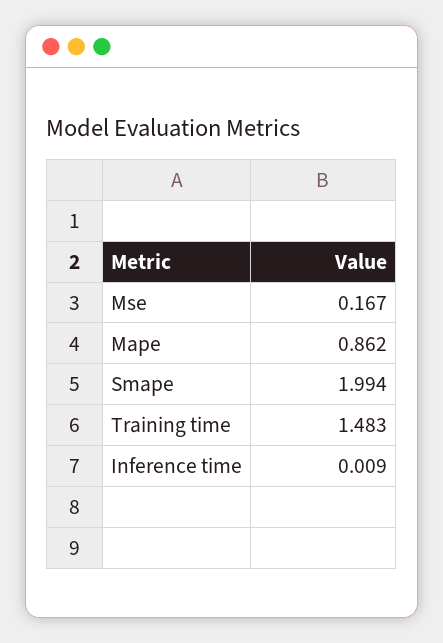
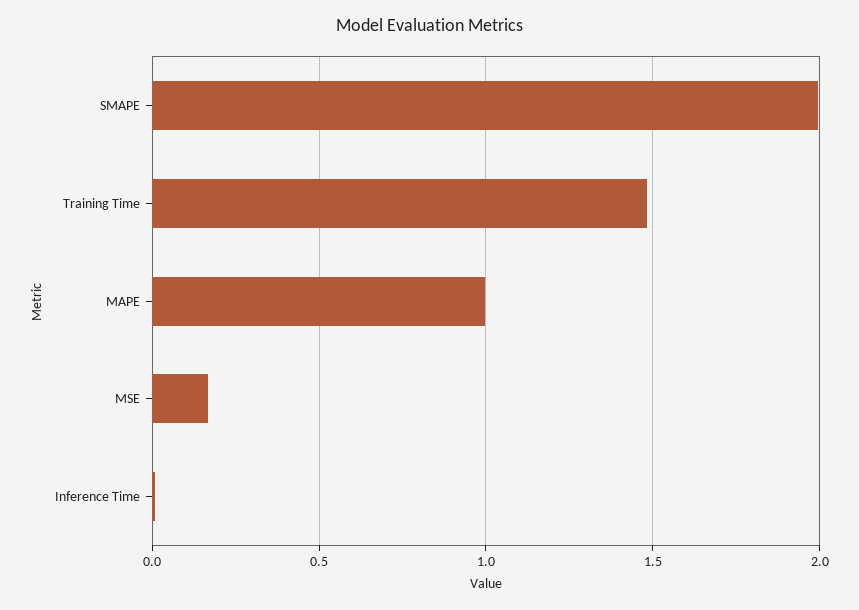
  {
    "Mse": 0.167,
-   "Mape": 0.862,
+   "Mape": 1,
    "Smape": 1.994,
    "Training time": 1.483,
    "Inference time": 0.009
  }

